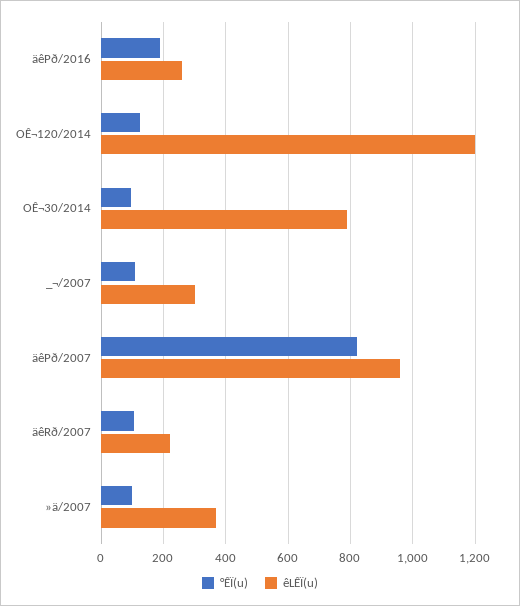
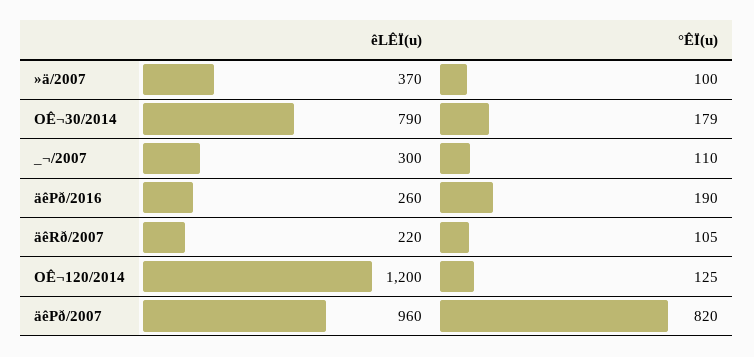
  {
    "°ÊÏ(u)": {
      "äêPð/2016": 190,
      "OÊ¬120/2014": 125,
-     "OÊ¬30/2014": 100,
+     "OÊ¬30/2014": 179,
      "_¬/2007": 110,
      "äêPð/2007": 820,
      "äêRð/2007": 105,
      "»ä/2007": 100
    },
    "êLÊÏ(u)": {
      "äêPð/2016": 260,
      "OÊ¬120/2014": 1200,
      "OÊ¬30/2014": 790,
      "_¬/2007": 300,
      "äêPð/2007": 960,
      "äêRð/2007": 220,
      "»ä/2007": 370
    }
  }

